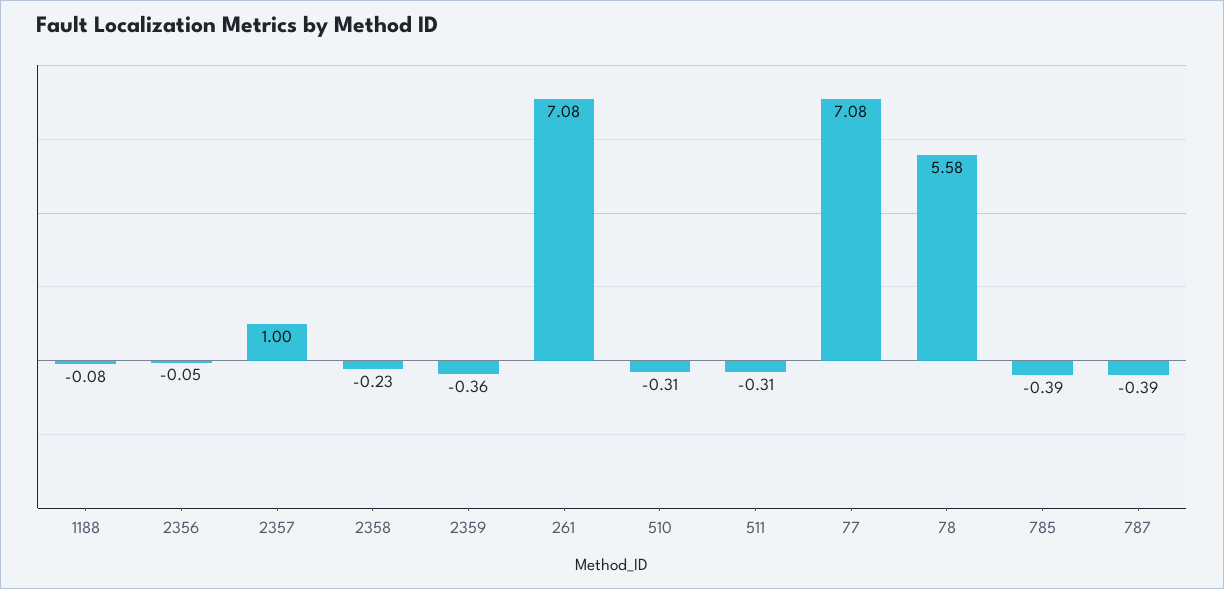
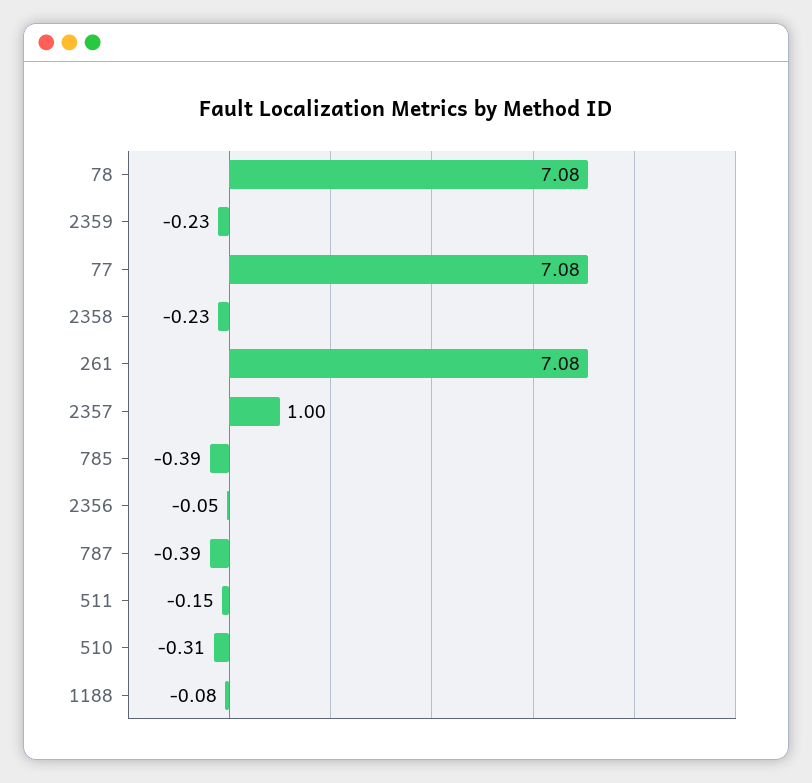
  {
    "1188": -0.08,
    "2356": -0.05,
    "2357": 1,
    "2358": -0.23,
-   "2359": -0.36,
+   "2359": -0.23,
    "261": 7.08,
    "510": -0.31,
-   "511": -0.31,
+   "511": -0.15,
    "77": 7.08,
-   "78": 5.58,
+   "78": 7.08,
    "785": -0.39,
    "787": -0.39
  }

